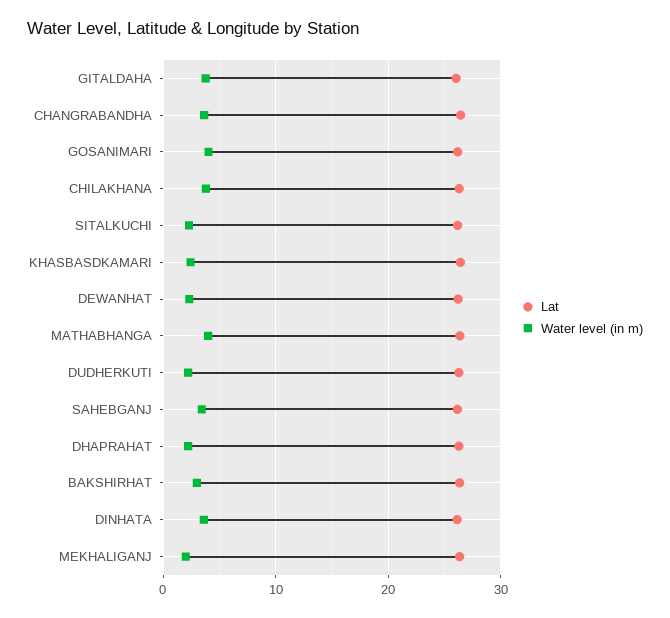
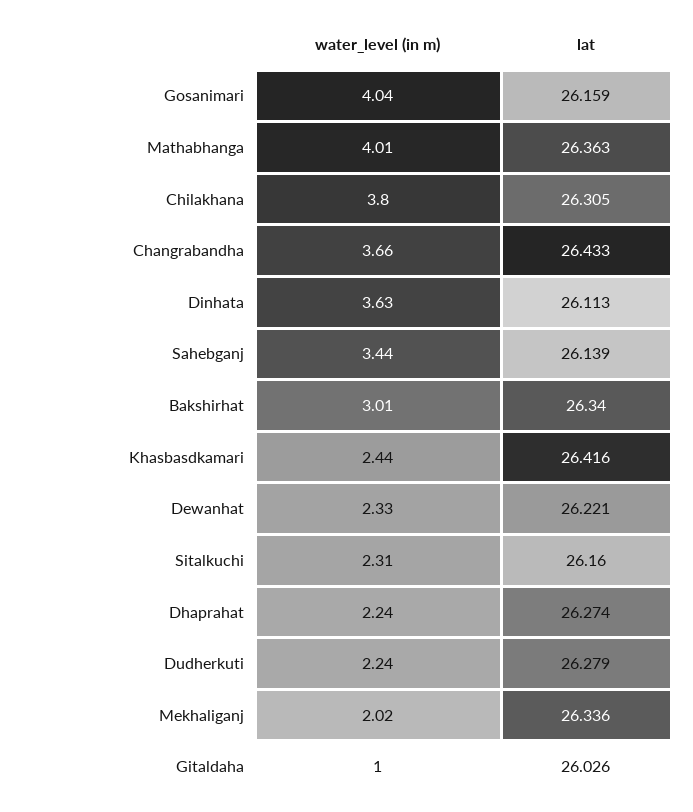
  {
    "Lat": {
      "GITALDAHA": 26.026,
      "CHANGRABANDHA": 26.433,
      "GOSANIMARI": 26.159,
      "CHILAKHANA": 26.305,
      "SITALKUCHI": 26.16,
      "KHASBASDKAMARI": 26.416,
      "DEWANHAT": 26.221,
      "MATHABHANGA": 26.363,
      "DUDHERKUTI": 26.279,
      "SAHEBGANJ": 26.139,
      "DHAPRAHAT": 26.274,
      "BAKSHIRHAT": 26.34,
      "DINHATA": 26.113,
      "MEKHALIGANJ": 26.336
    },
    "Water level (in m)": {
-     "GITALDAHA": 4,
+     "GITALDAHA": 1,
      "CHANGRABANDHA": 3.66,
      "GOSANIMARI": 4.04,
      "CHILAKHANA": 3.8,
      "SITALKUCHI": 2.31,
      "KHASBASDKAMARI": 2.44,
      "DEWANHAT": 2.33,
      "MATHABHANGA": 4.01,
      "DUDHERKUTI": 2.24,
      "SAHEBGANJ": 3.44,
      "DHAPRAHAT": 2.24,
      "BAKSHIRHAT": 3.01,
      "DINHATA": 3.63,
      "MEKHALIGANJ": 2.02
    }
  }

